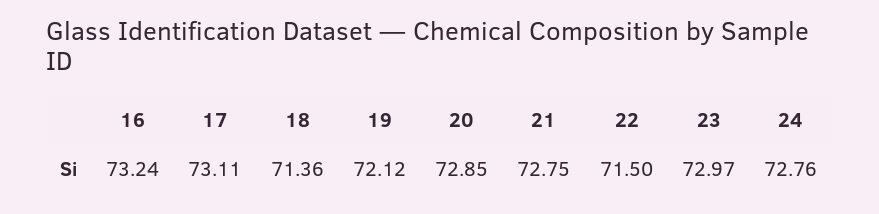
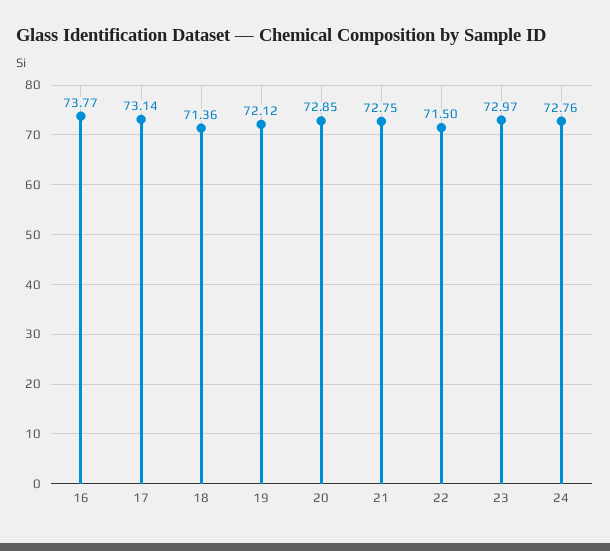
  {
-   "16": 73.24,
+   "16": 73.77,
-   "17": 73.11,
+   "17": 73.14,
    "18": 71.36,
    "19": 72.12,
    "20": 72.85,
    "21": 72.75,
    "22": 71.5,
    "23": 72.97,
    "24": 72.76
  }

